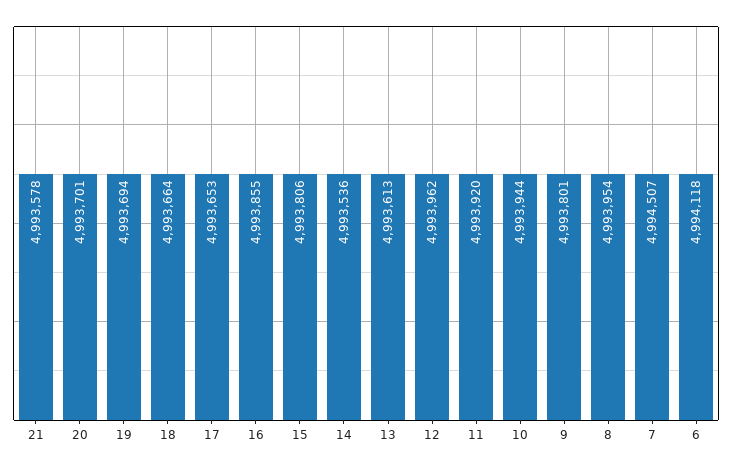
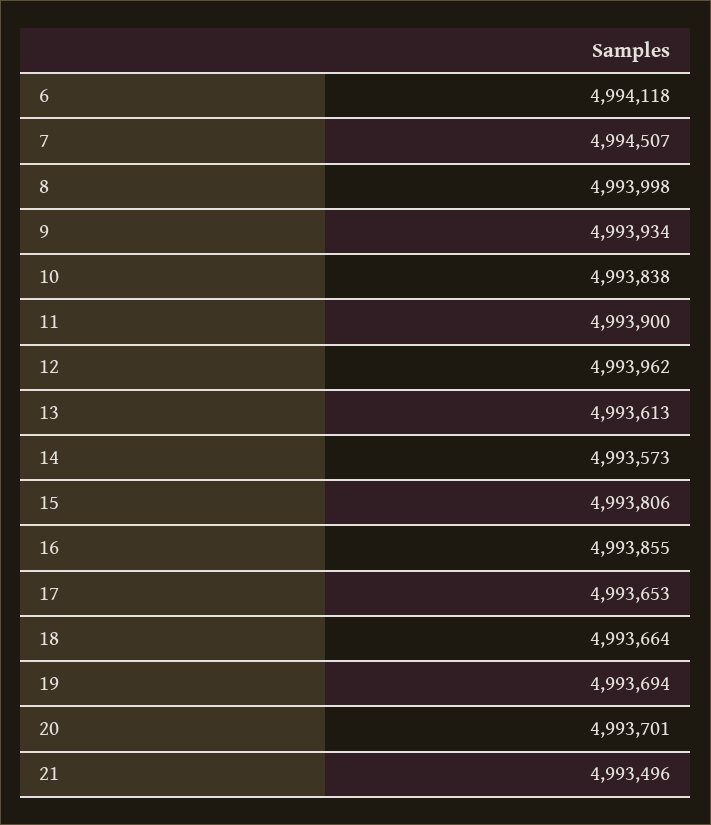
  {
-   "21": 4993578,
+   "21": 4993496,
    "20": 4993701,
    "19": 4993694,
    "18": 4993664,
    "17": 4993653,
    "16": 4993855,
    "15": 4993806,
-   "14": 4993536,
+   "14": 4993573,
    "13": 4993613,
    "12": 4993962,
-   "11": 4993920,
+   "11": 4993900,
-   "10": 4993944,
+   "10": 4993838,
-   "9": 4993801,
+   "9": 4993934,
-   "8": 4993954,
+   "8": 4993998,
    "7": 4994507,
    "6": 4994118
  }

